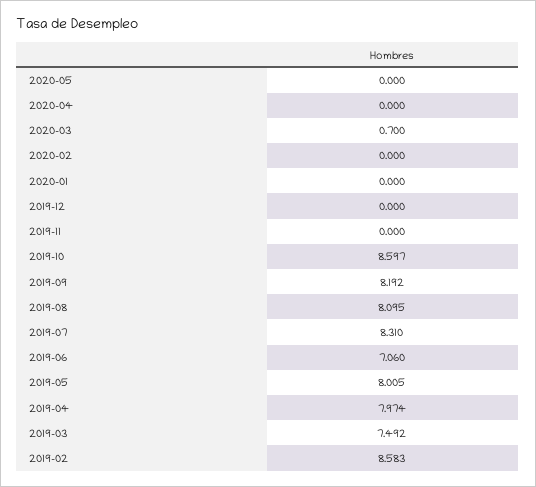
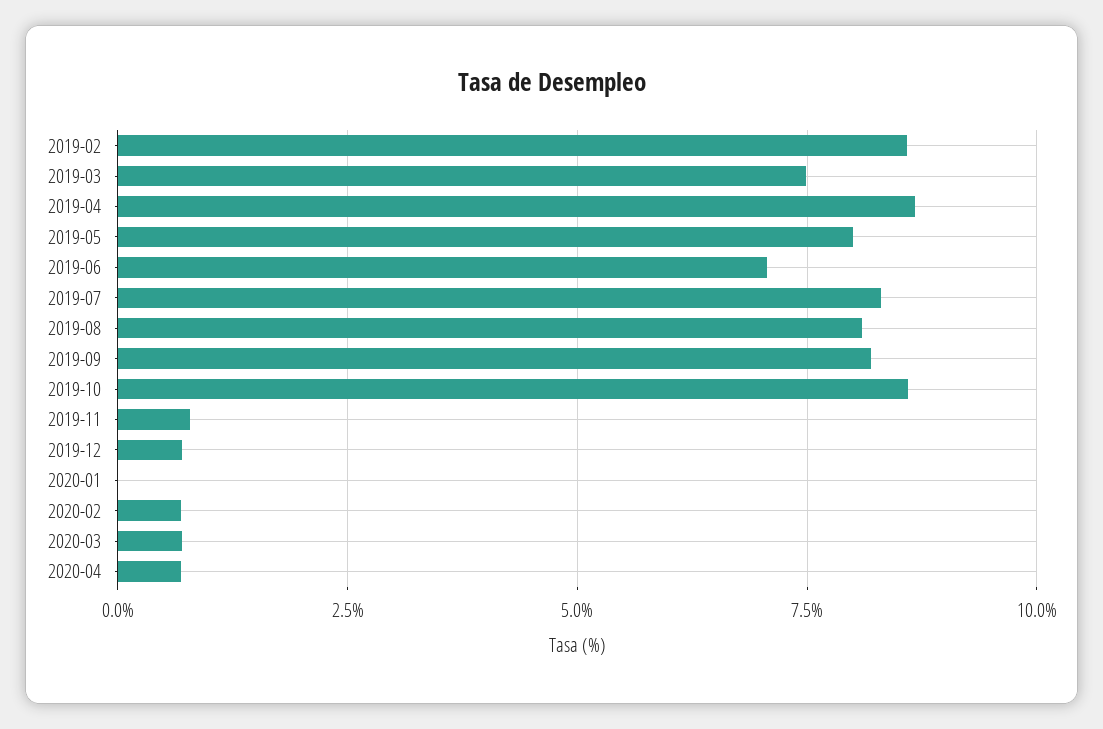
  {
-   "2020-05": 0,
-   "2020-04": 0,
+   "2020-04": 0.75,
    "2020-03": 0.7,
-   "2020-02": 0,
+   "2020-02": 0.75,
    "2020-01": 0,
-   "2019-12": 0,
+   "2019-12": 0.75,
-   "2019-11": 0,
+   "2019-11": 0.75,
    "2019-10": 8.597,
    "2019-09": 8.192,
    "2019-08": 8.095,
    "2019-07": 8.31,
    "2019-06": 7.06,
    "2019-05": 8.005,
-   "2019-04": 7.974,
+   "2019-04": 8.75,
    "2019-03": 7.492,
    "2019-02": 8.583
  }

